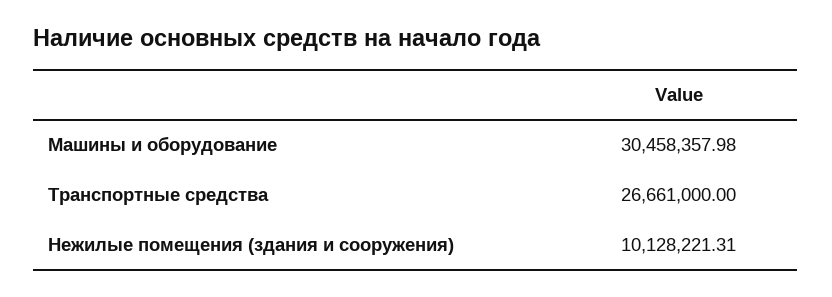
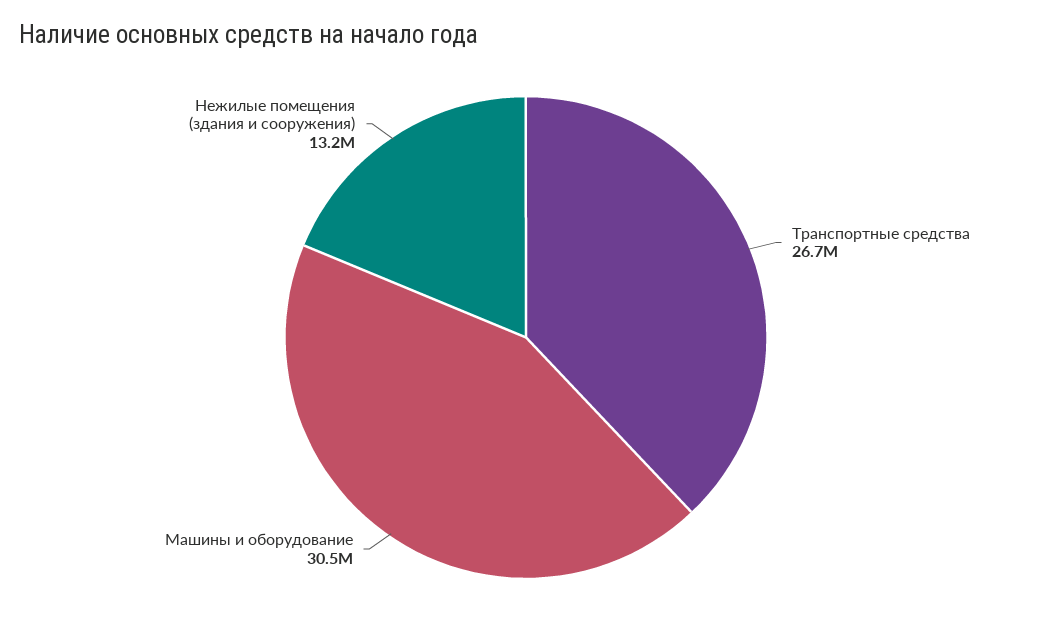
  {
    "Машины и оборудование": 30458357.98,
    "Транспортные средства": 26661000,
-   "Нежилые помещения (здания и сооружения)": 10128221.31
+   "Нежилые помещения (здания и сооружения)": 13200000
  }

